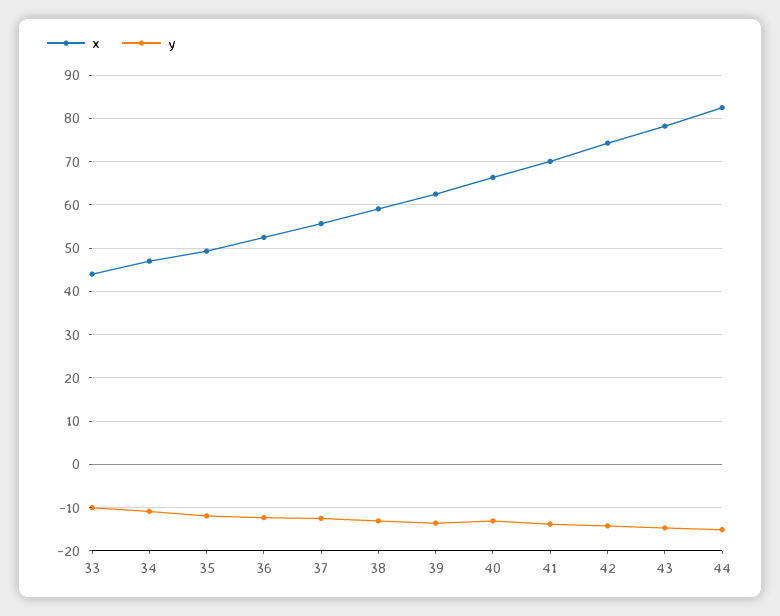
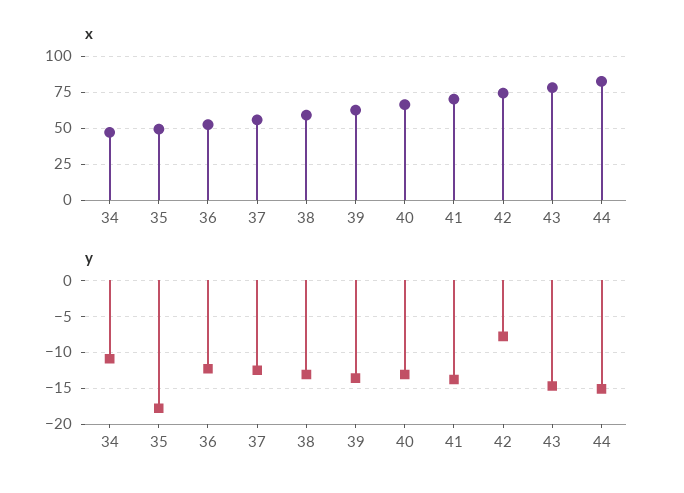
  {
    "x": {
-     "33": 44,
      "34": 48,
      "35": 50,
      "36": 52,
      "37": 56,
      "38": 60,
      "39": 62,
      "40": 66,
      "41": 70,
      "42": 74,
      "43": 78,
      "44": 82
    },
    "y": {
-     "33": -10,
      "34": -11,
-     "35": -12,
+     "35": -18,
      "36": -12,
      "37": -13,
      "38": -13,
      "39": -14,
      "40": -13,
      "41": -14,
-     "42": -14,
+     "42": -8,
      "43": -15,
      "44": -15
    }
  }

